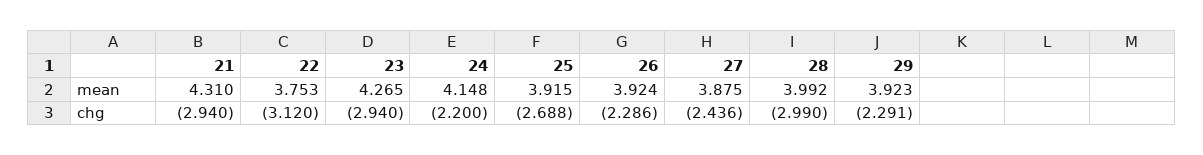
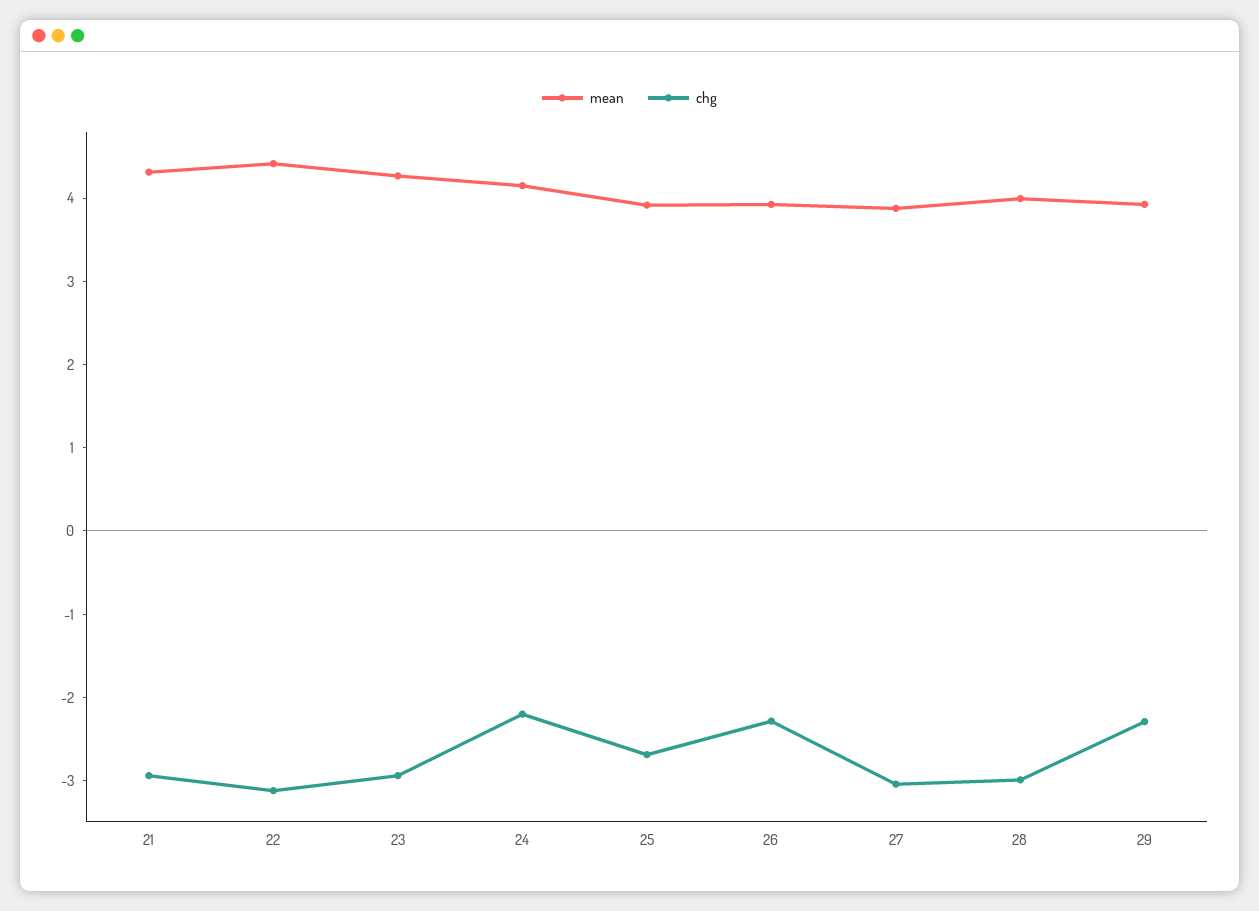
  {
    "mean": {
      "21": 4.31,
-     "22": 3.753,
+     "22": 4.4,
      "23": 4.265,
      "24": 4.148,
      "25": 3.915,
      "26": 3.924,
      "27": 3.875,
      "28": 3.992,
      "29": 3.923
    },
    "chg": {
      "21": -2.94,
      "22": -3.12,
      "23": -2.94,
      "24": -2.2,
      "25": -2.688,
      "26": -2.286,
-     "27": -2.436,
+     "27": -3,
      "28": -2.99,
      "29": -2.291
    }
  }

